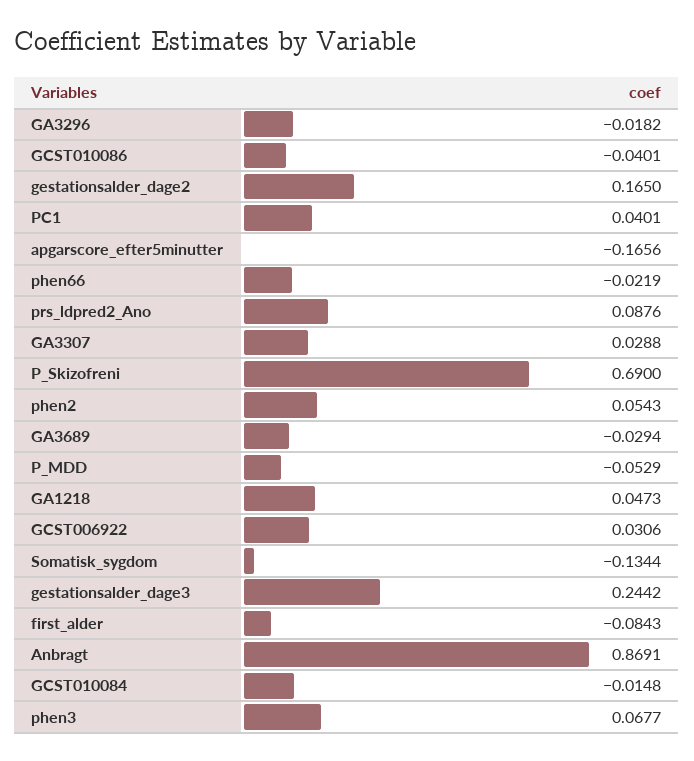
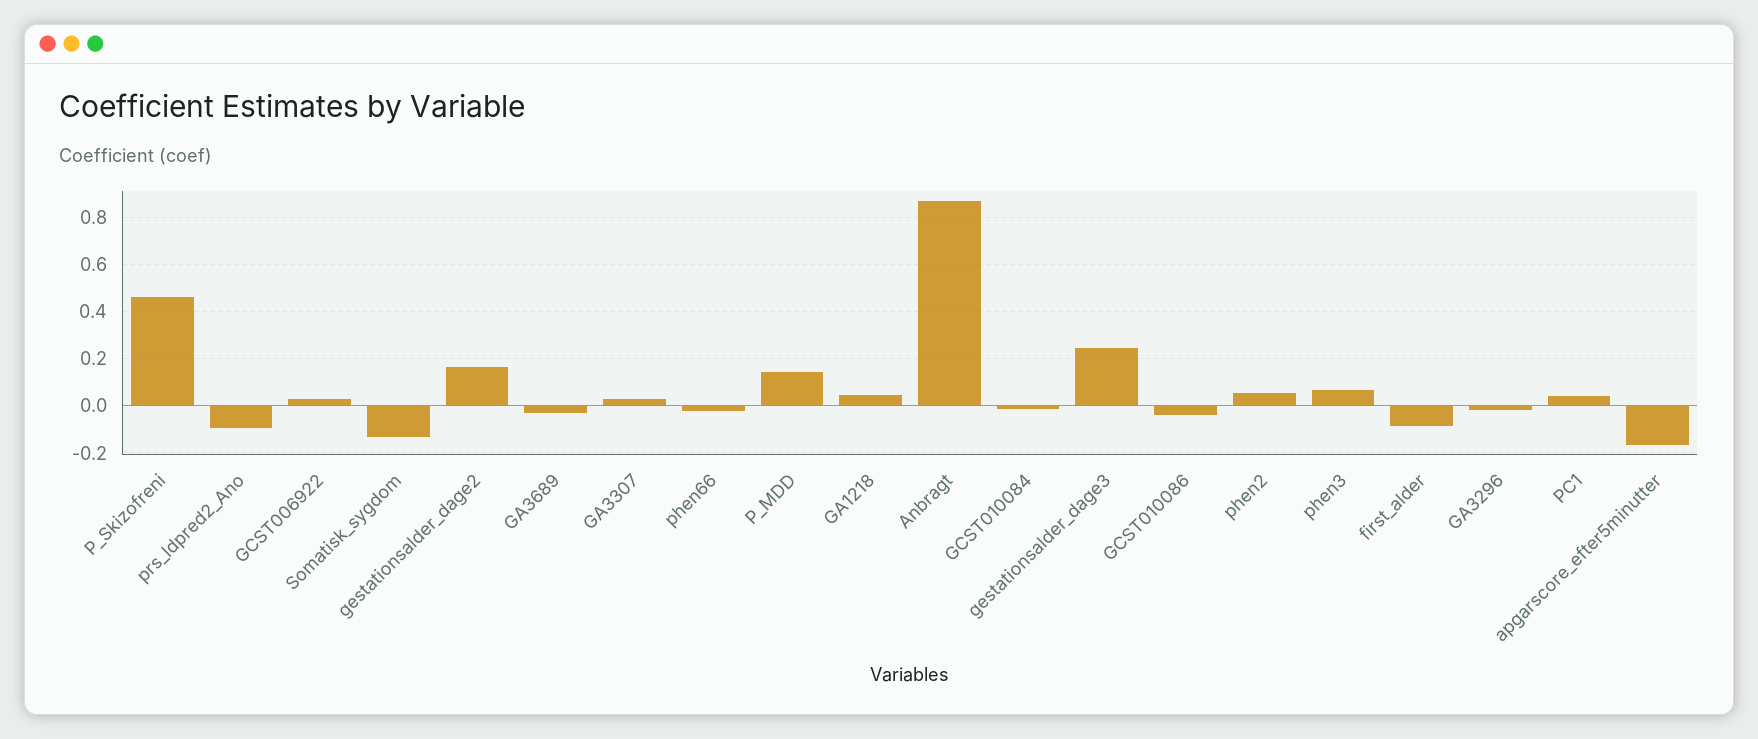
  {
    "GA3296": -0.0182,
    "GCST010086": -0.0401,
    "gestationsalder_dage2": 0.165,
    "PC1": 0.0401,
    "apgarscore_efter5minutter": -0.1656,
    "phen66": -0.0219,
-   "prs_ldpred2_Ano": 0.0876,
+   "prs_ldpred2_Ano": -0.1,
    "GA3307": 0.0288,
-   "P_Skizofreni": 0.69,
+   "P_Skizofreni": 0.45,
    "phen2": 0.0543,
    "GA3689": -0.0294,
-   "P_MDD": -0.0529,
+   "P_MDD": 0.15,
    "GA1218": 0.0473,
    "GCST006922": 0.0306,
    "Somatisk_sygdom": -0.1344,
    "gestationsalder_dage3": 0.2442,
    "first_alder": -0.0843,
    "Anbragt": 0.8691,
    "GCST010084": -0.0148,
    "phen3": 0.0677
  }

